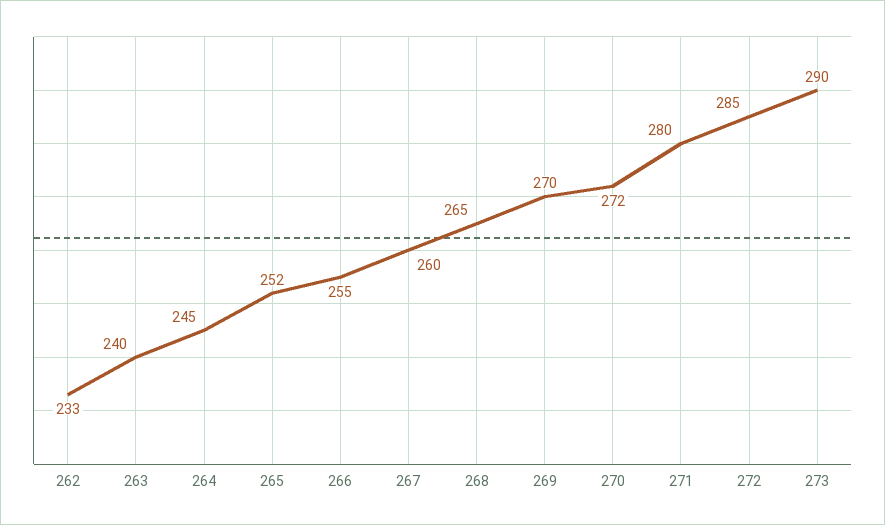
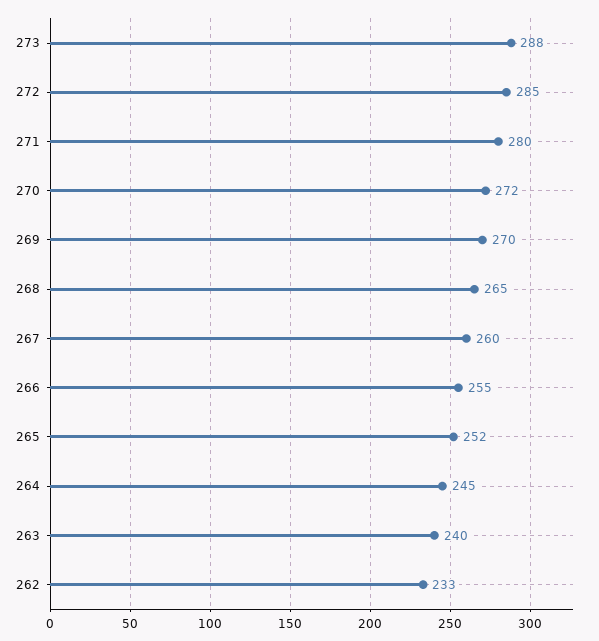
  {
    "262": 233,
    "263": 240,
    "264": 245,
    "265": 252,
    "266": 255,
    "267": 260,
    "268": 265,
    "269": 270,
    "270": 272,
    "271": 280,
    "272": 285,
-   "273": 290
+   "273": 288
  }

